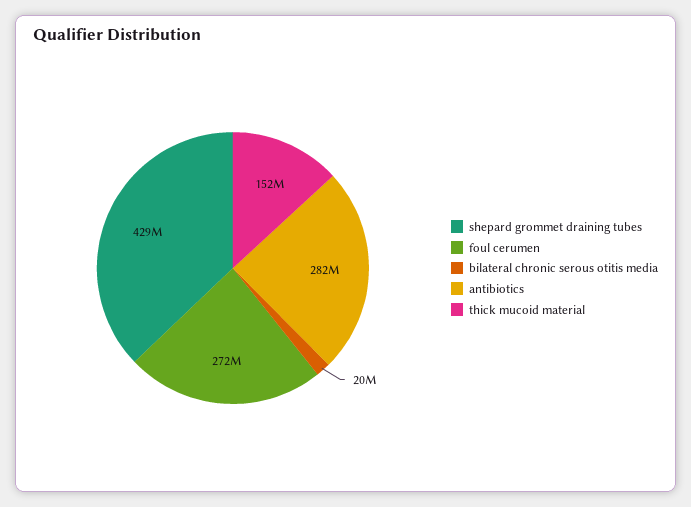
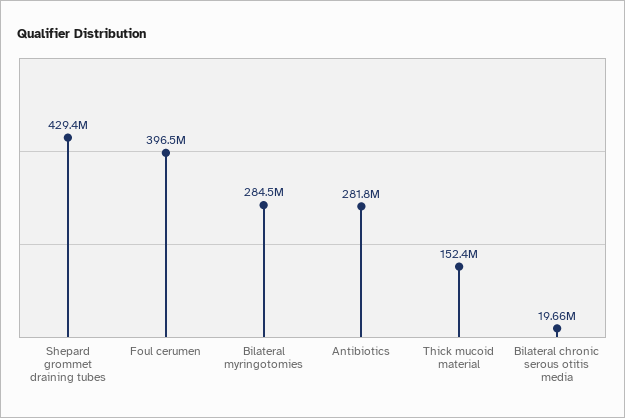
  {
    "shepard grommet draining tubes": 429400000,
-   "foul cerumen": 272000000,
+   "foul cerumen": 396500000,
    "bilateral chronic serous otitis media": 19660000,
    "antibiotics": 281800000,
-   "thick mucoid material": 152400000
+   "thick mucoid material": 152400000,
+   "Bilateral myringotomies": 284500000
  }

